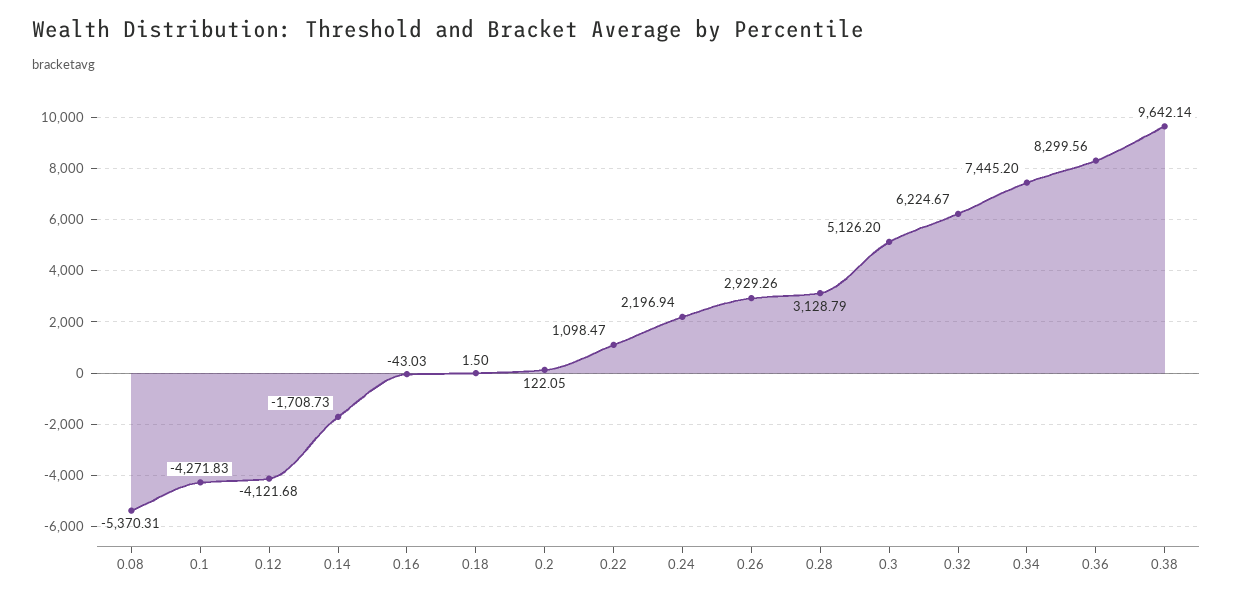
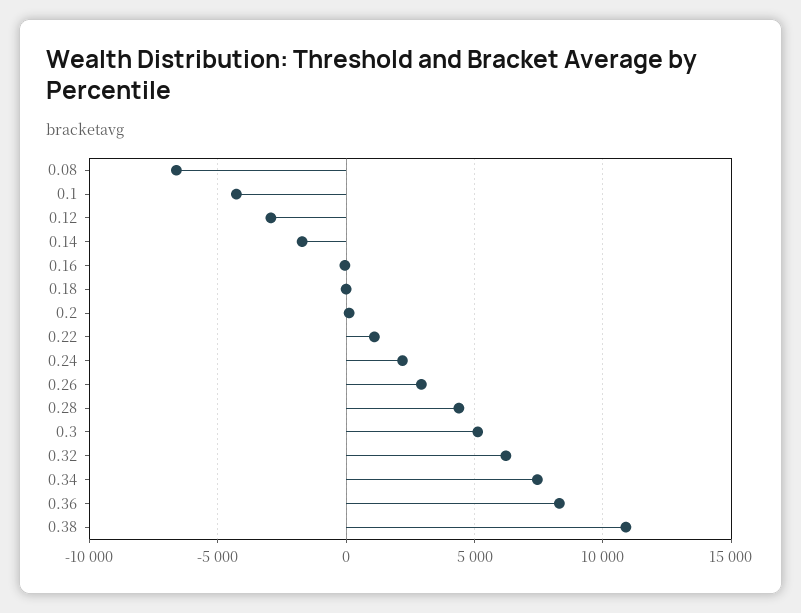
  {
-   "0.08": -5370.31,
+   "0.08": -6500,
    "0.1": -4271.83,
-   "0.12": -4121.68,
+   "0.12": -3000,
    "0.14": -1708.73,
    "0.16": -43.03,
    "0.18": 1.5,
    "0.2": 122.05,
    "0.22": 1098.47,
    "0.24": 2196.94,
    "0.26": 2929.26,
-   "0.28": 3128.79,
+   "0.28": 4500,
    "0.3": 5126.2,
    "0.32": 6224.67,
    "0.34": 7445.2,
    "0.36": 8299.56,
-   "0.38": 9642.14
+   "0.38": 11000
  }

